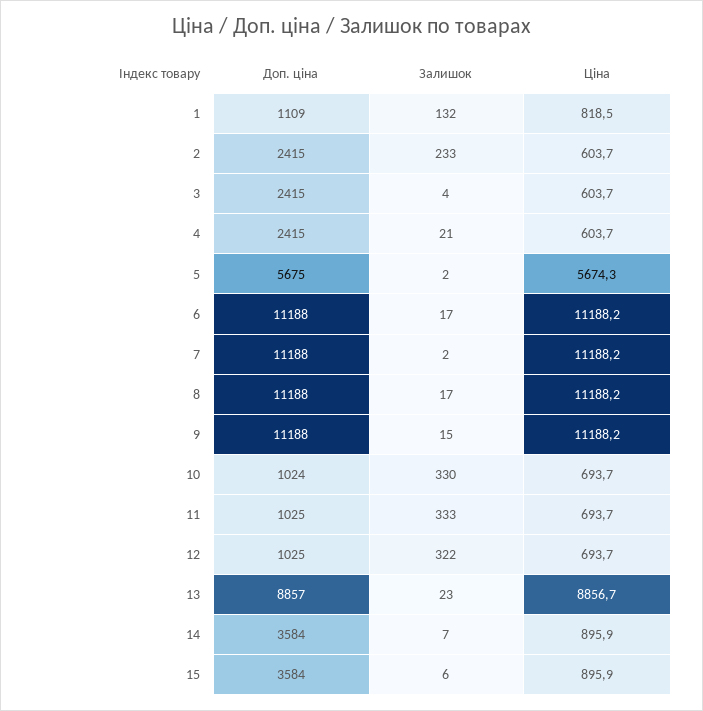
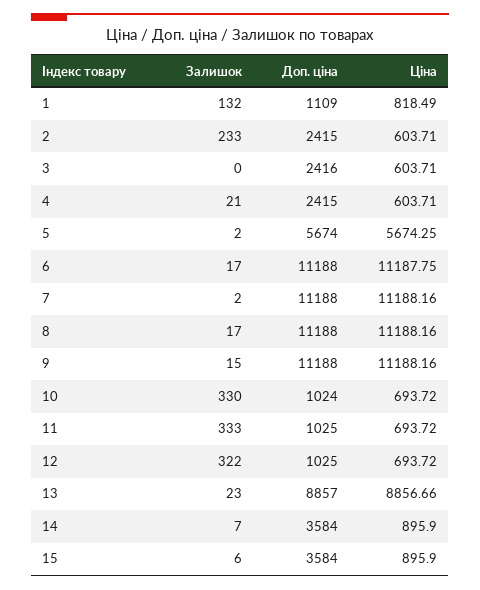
  {
    "Доп. ціна": {
      "1": 1109,
      "2": 2415,
-     "3": 2415,
+     "3": 2416,
      "4": 2415,
-     "5": 5675,
+     "5": 5674,
      "6": 11188,
      "7": 11188,
      "8": 11188,
      "9": 11188,
      "10": 1024,
      "11": 1025,
      "12": 1025,
      "13": 8857,
      "14": 3584,
      "15": 3584
    },
    "Залишок": {
      "1": 132,
      "2": 233,
-     "3": 4,
+     "3": 0,
      "4": 21,
      "5": 2,
      "6": 17,
      "7": 2,
      "8": 17,
      "9": 15,
      "10": 330,
      "11": 333,
      "12": 322,
      "13": 23,
      "14": 7,
      "15": 6
    },
    "Ціна": {
      "1": 818.49,
      "2": 603.71,
      "3": 603.71,
      "4": 603.71,
      "5": 5674.25,
-     "6": 11188.2,
+     "6": 11187.75,
      "7": 11188.16,
      "8": 11188.16,
      "9": 11188.16,
      "10": 693.72,
      "11": 693.72,
      "12": 693.72,
      "13": 8856.66,
      "14": 895.9,
      "15": 895.9
    }
  }

